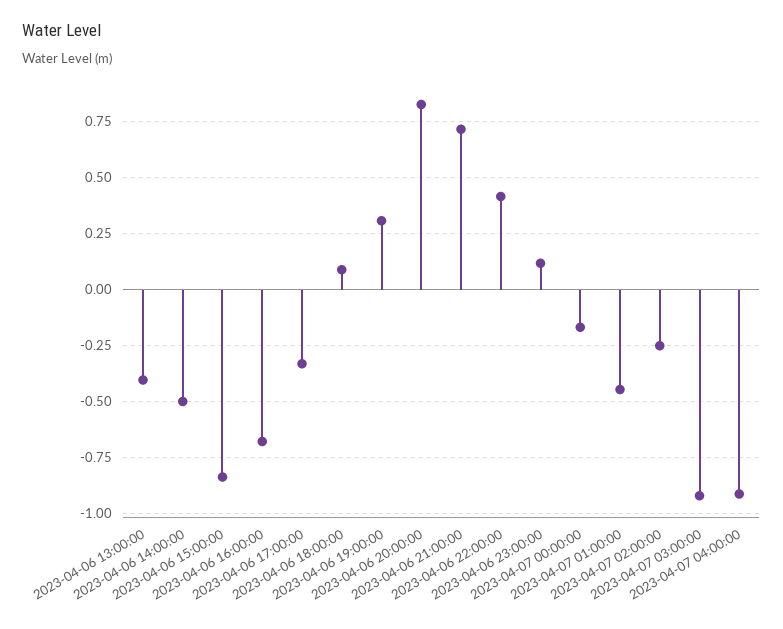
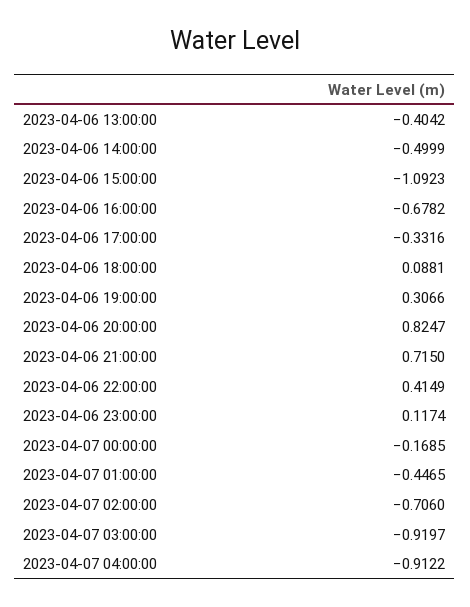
  {
    "2023-04-06 13:00:00": -0.4042,
    "2023-04-06 14:00:00": -0.4999,
-   "2023-04-06 15:00:00": -0.85,
+   "2023-04-06 15:00:00": -1.0923,
    "2023-04-06 16:00:00": -0.6782,
    "2023-04-06 17:00:00": -0.3316,
    "2023-04-06 18:00:00": 0.0881,
    "2023-04-06 19:00:00": 0.3066,
    "2023-04-06 20:00:00": 0.8247,
    "2023-04-06 21:00:00": 0.715,
    "2023-04-06 22:00:00": 0.4149,
    "2023-04-06 23:00:00": 0.1174,
    "2023-04-07 00:00:00": -0.1685,
    "2023-04-07 01:00:00": -0.4465,
-   "2023-04-07 02:00:00": -0.25,
+   "2023-04-07 02:00:00": -0.706,
    "2023-04-07 03:00:00": -0.9197,
    "2023-04-07 04:00:00": -0.9122
  }

